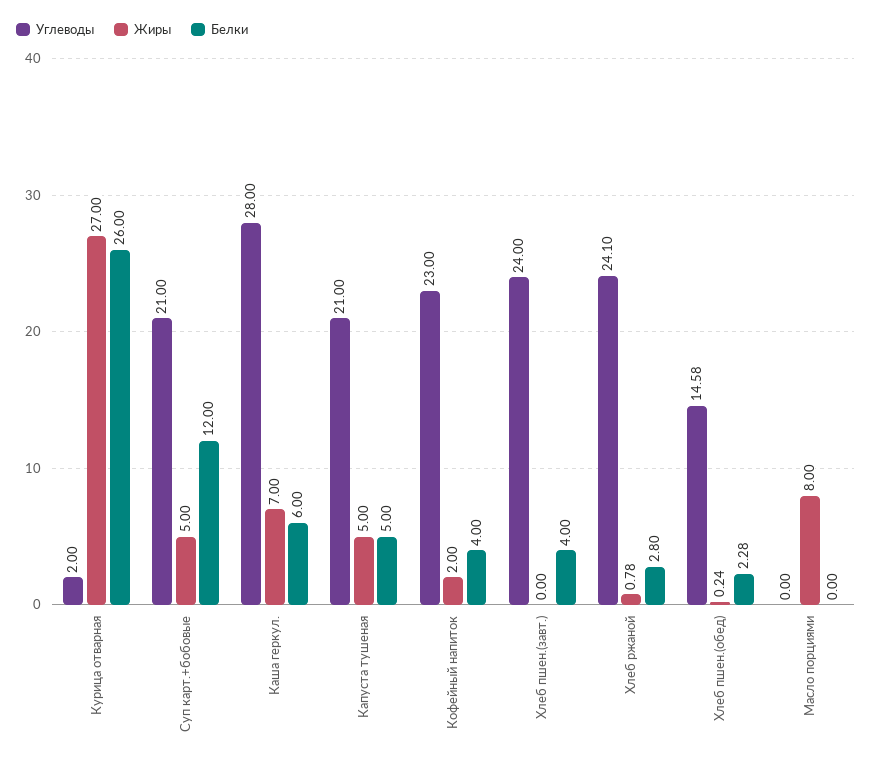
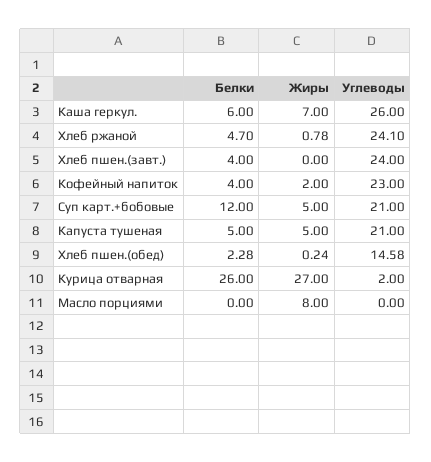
  {
    "Углеводы": {
      "Курица отварная": 2,
      "Суп карт.+бобовые": 21,
-     "Каша геркул.": 28,
+     "Каша геркул.": 26,
      "Капуста тушеная": 21,
      "Кофейный напиток": 23,
      "Хлеб пшен.(завт.)": 24,
      "Хлеб ржаной": 24.1,
      "Хлеб пшен.(обед)": 14.58,
      "Масло порциями": 0
    },
    "Жиры": {
      "Курица отварная": 27,
      "Суп карт.+бобовые": 5,
      "Каша геркул.": 7,
      "Капуста тушеная": 5,
      "Кофейный напиток": 2,
      "Хлеб пшен.(завт.)": 0,
      "Хлеб ржаной": 0.78,
      "Хлеб пшен.(обед)": 0.24,
      "Масло порциями": 8
    },
    "Белки": {
      "Курица отварная": 26,
      "Суп карт.+бобовые": 12,
      "Каша геркул.": 6,
      "Капуста тушеная": 5,
      "Кофейный напиток": 4,
      "Хлеб пшен.(завт.)": 4,
-     "Хлеб ржаной": 2.8,
+     "Хлеб ржаной": 4.7,
      "Хлеб пшен.(обед)": 2.28,
      "Масло порциями": 0
    }
  }

